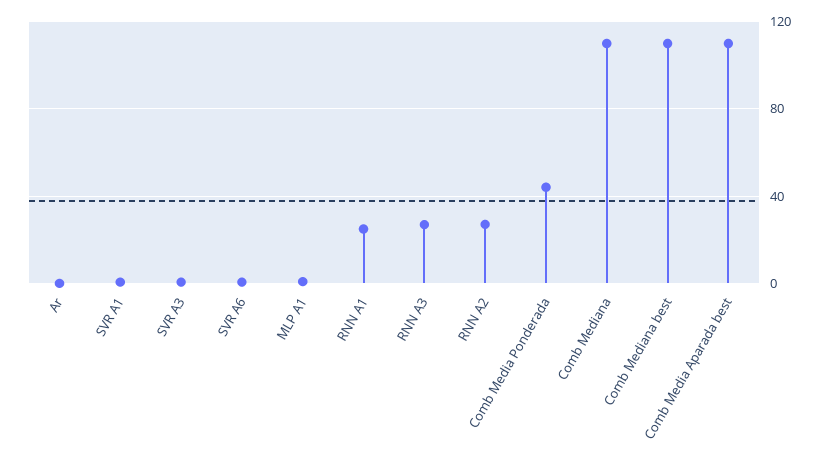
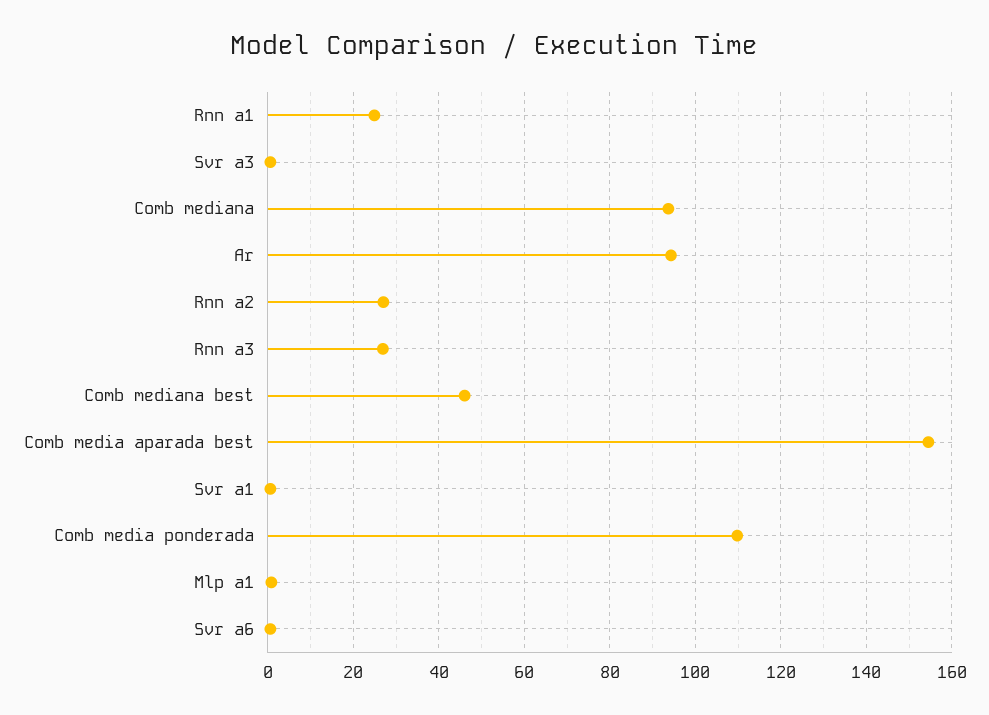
  {
-   "Ar": 0,
+   "Ar": 94,
    "SVR A1": 0,
    "SVR A3": 0,
    "SVR A6": 0,
    "MLP A1": 0,
    "RNN A1": 24,
    "RNN A3": 26,
    "RNN A2": 28,
-   "Comb Media Ponderada": 45,
+   "Comb Media Ponderada": 110,
-   "Comb Mediana": 110,
+   "Comb Mediana": 94,
-   "Comb Mediana best": 110,
+   "Comb Mediana best": 46,
-   "Comb Media Aparada best": 110
+   "Comb Media Aparada best": 154
  }

